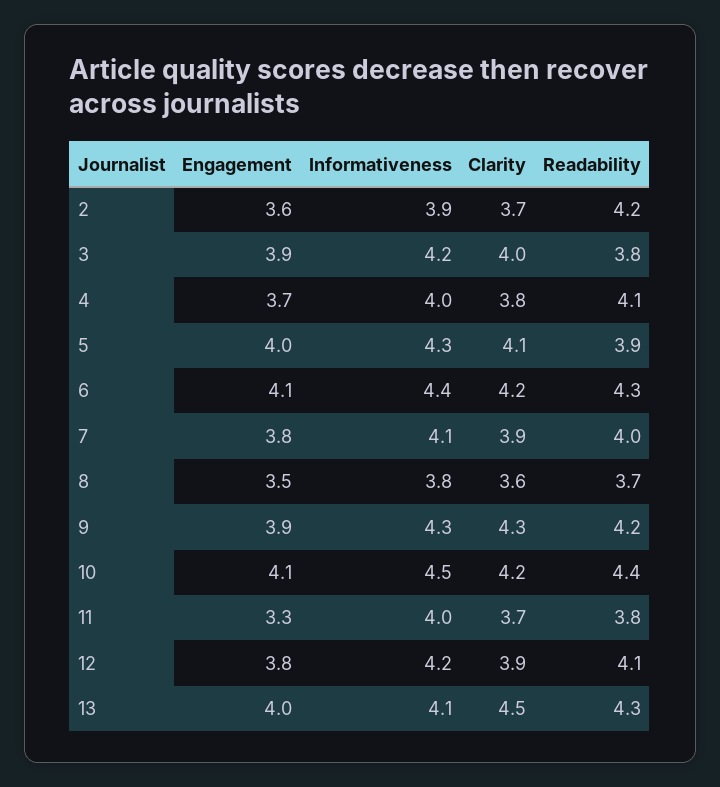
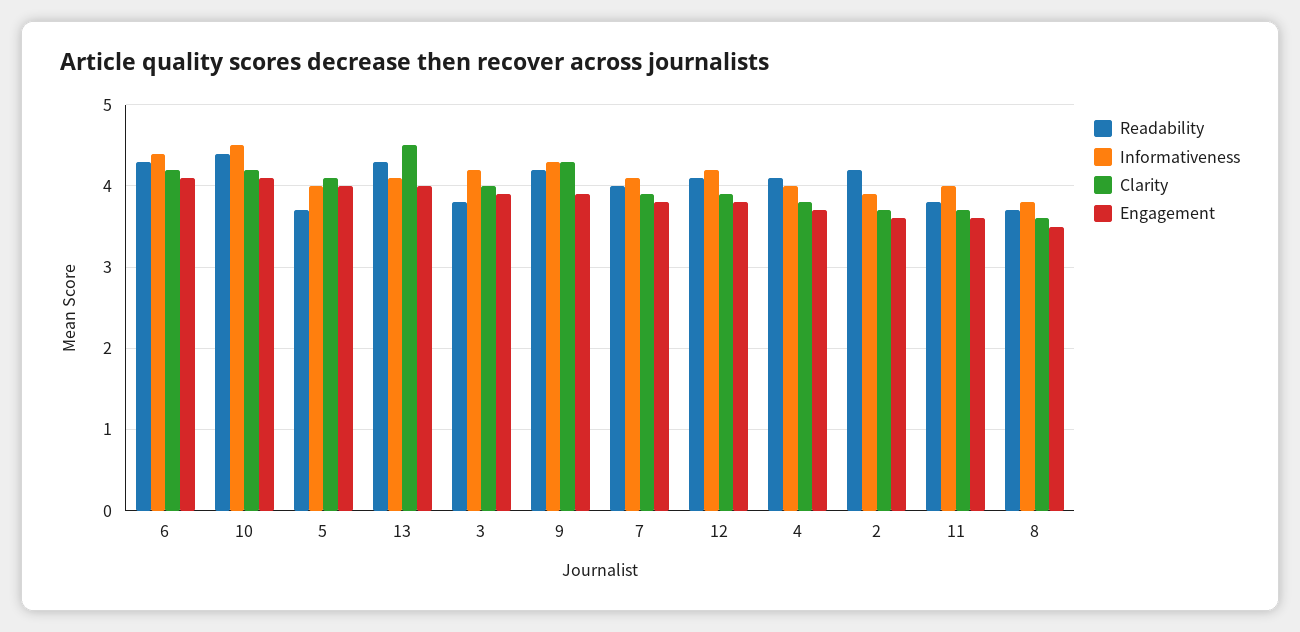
  {
    "Engagement": {
      "2": 3.6,
      "3": 3.9,
      "4": 3.7,
      "5": 4,
      "6": 4.1,
      "7": 3.8,
      "8": 3.5,
      "9": 3.9,
      "10": 4.1,
-     "11": 3.3,
+     "11": 3.6,
      "12": 3.8,
      "13": 4
    },
    "Informativeness": {
      "2": 3.9,
      "3": 4.2,
      "4": 4,
-     "5": 4.3,
+     "5": 4,
      "6": 4.4,
      "7": 4.1,
      "8": 3.8,
      "9": 4.3,
      "10": 4.5,
      "11": 4,
      "12": 4.2,
      "13": 4.1
    },
    "Clarity": {
      "2": 3.7,
      "3": 4,
      "4": 3.8,
      "5": 4.1,
      "6": 4.2,
      "7": 3.9,
      "8": 3.6,
      "9": 4.3,
      "10": 4.2,
      "11": 3.7,
      "12": 3.9,
      "13": 4.5
    },
    "Readability": {
      "2": 4.2,
      "3": 3.8,
      "4": 4.1,
-     "5": 3.9,
+     "5": 3.7,
      "6": 4.3,
      "7": 4,
      "8": 3.7,
      "9": 4.2,
      "10": 4.4,
      "11": 3.8,
      "12": 4.1,
      "13": 4.3
    }
  }

